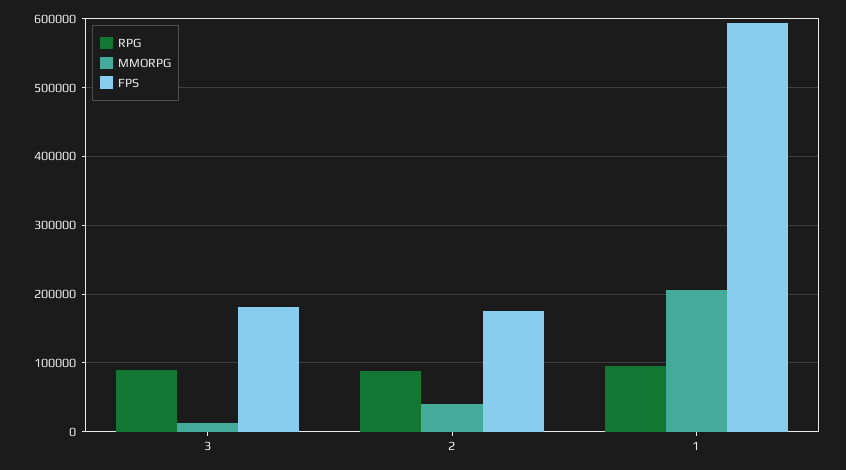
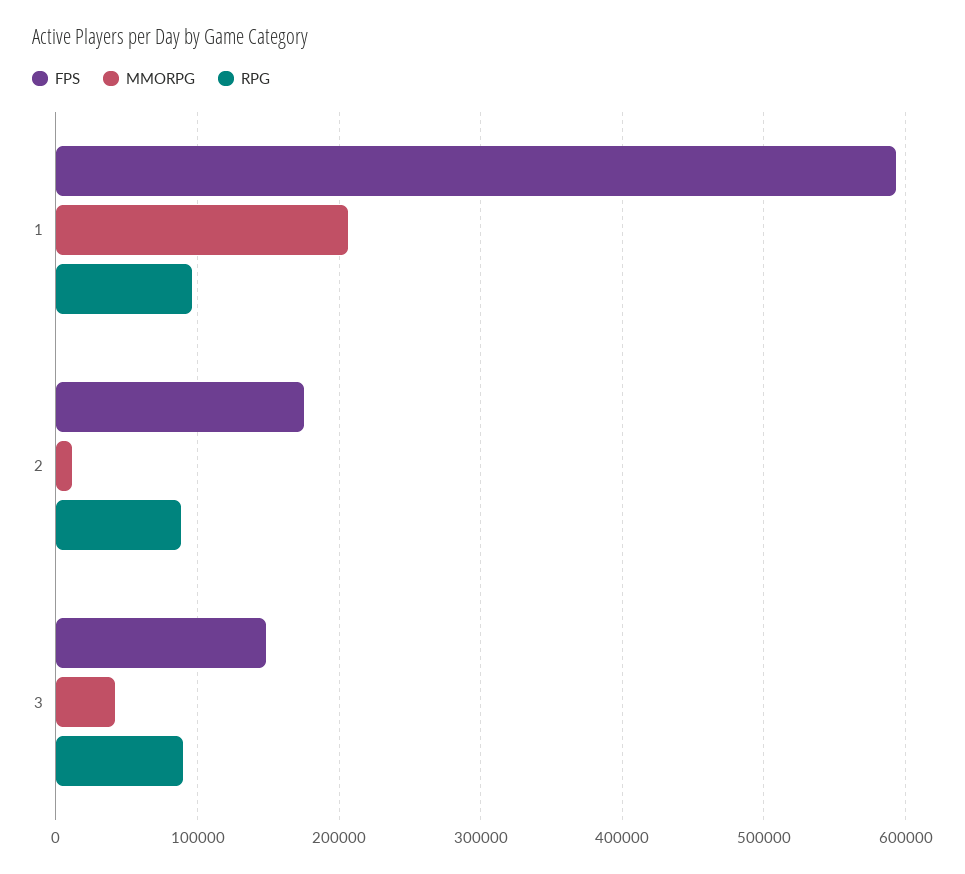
  {
    "RPG": {
      "3": 90000,
      "2": 90000,
      "1": 100000
    },
    "MMORPG": {
-     "3": 10000,
+     "3": 40000,
-     "2": 40000,
+     "2": 10000,
      "1": 210000
    },
    "FPS": {
-     "3": 180000,
+     "3": 150000,
      "2": 180000,
      "1": 590000
    }
  }

